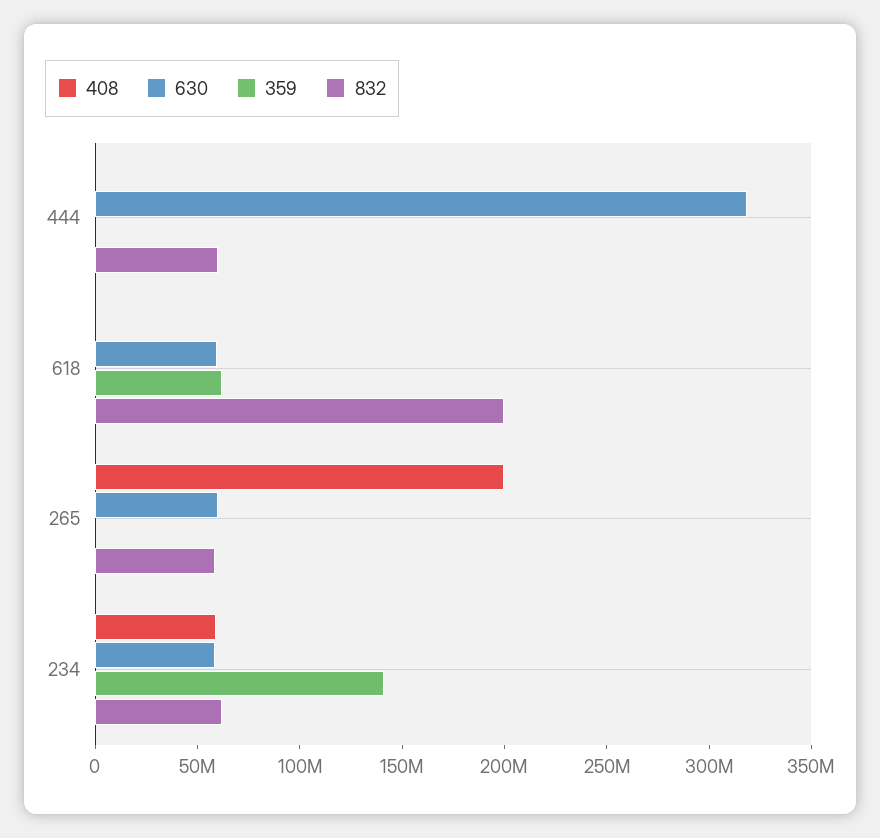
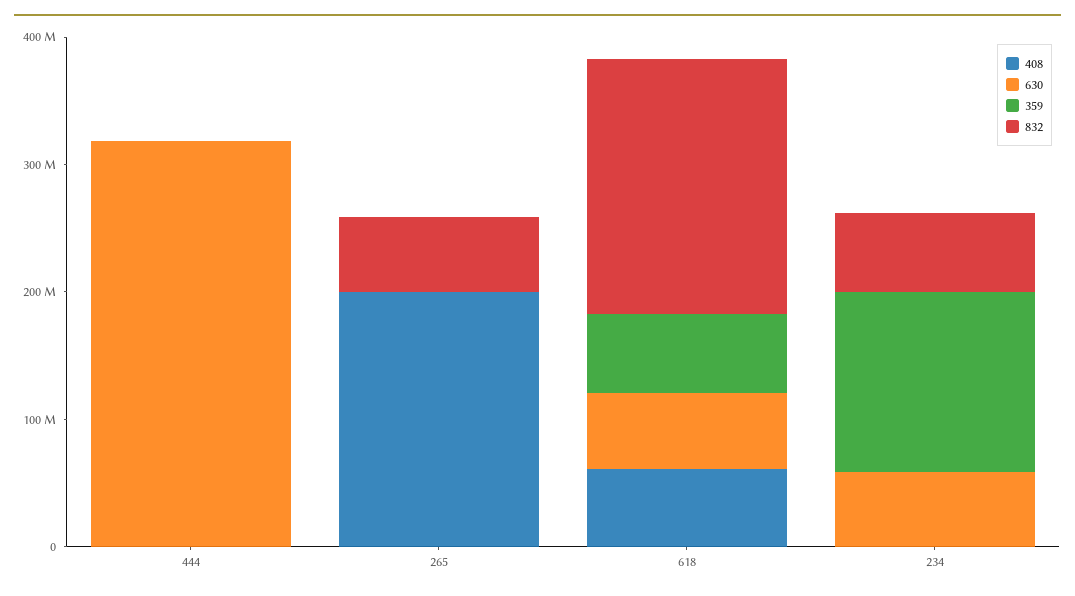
  {
    "408": {
      "444": 0,
-     "618": 0,
+     "618": 60000000,
      "265": 200000000,
-     "234": 60000000
+     "234": 0
    },
    "630": {
      "444": 320000000,
      "618": 60000000,
-     "265": 60000000,
+     "265": 0,
      "234": 60000000
    },
    "359": {
      "444": 0,
      "618": 60000000,
      "265": 0,
      "234": 140000000
    },
    "832": {
-     "444": 60000000,
+     "444": 0,
      "618": 200000000,
      "265": 60000000,
      "234": 60000000
    }
  }

